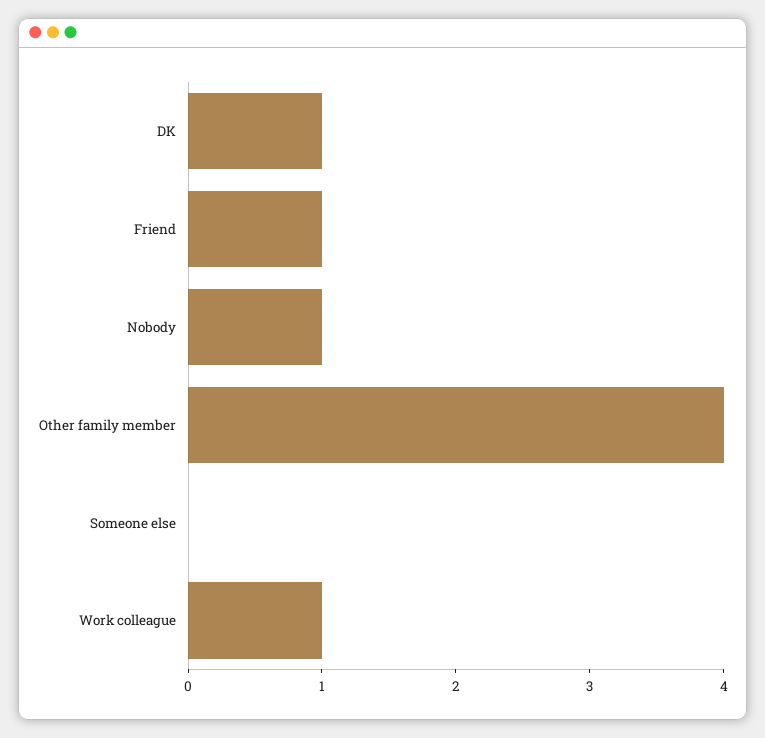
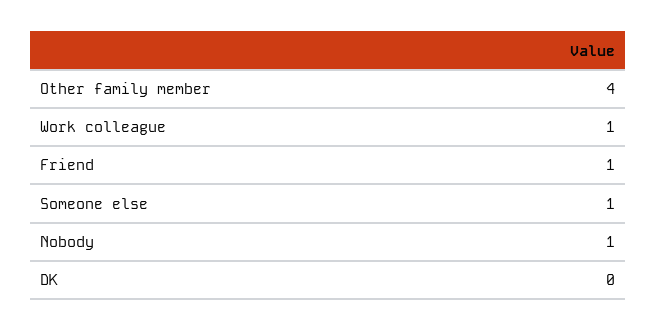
  {
-   "DK": 1,
+   "DK": 0,
    "Friend": 1,
    "Nobody": 1,
    "Other family member": 4,
-   "Someone else": 0,
+   "Someone else": 1,
    "Work colleague": 1
  }

